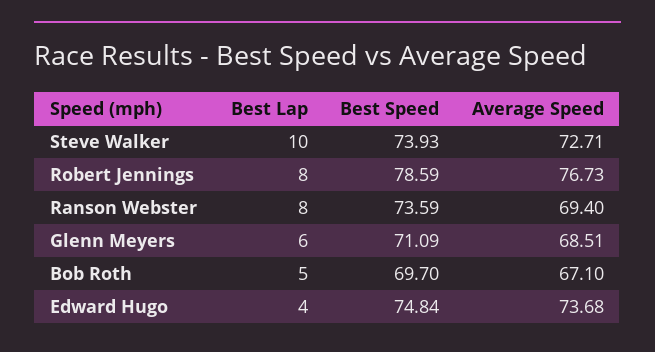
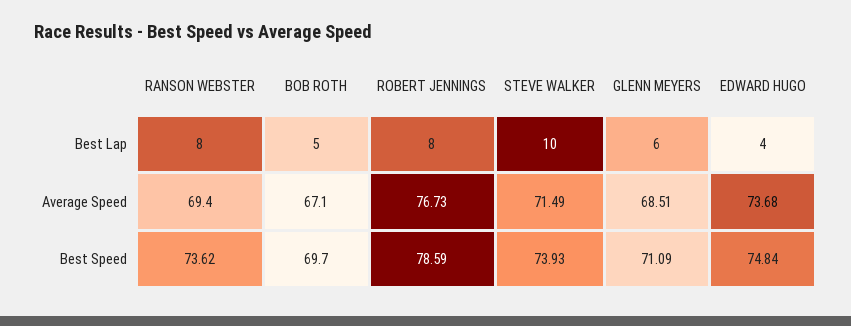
  {
    "Best Lap": {
      "Steve Walker": 10,
      "Robert Jennings": 8,
      "Ranson Webster": 8,
      "Glenn Meyers": 6,
      "Bob Roth": 5,
      "Edward Hugo": 4
    },
    "Best Speed": {
      "Steve Walker": 73.93,
      "Robert Jennings": 78.59,
-     "Ranson Webster": 73.59,
+     "Ranson Webster": 73.62,
      "Glenn Meyers": 71.09,
      "Bob Roth": 69.7,
      "Edward Hugo": 74.84
    },
    "Average Speed": {
-     "Steve Walker": 72.71,
+     "Steve Walker": 71.49,
      "Robert Jennings": 76.73,
      "Ranson Webster": 69.4,
      "Glenn Meyers": 68.51,
      "Bob Roth": 67.1,
      "Edward Hugo": 73.68
    }
  }

